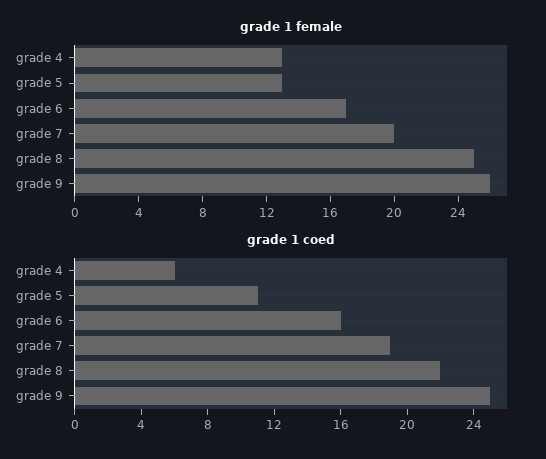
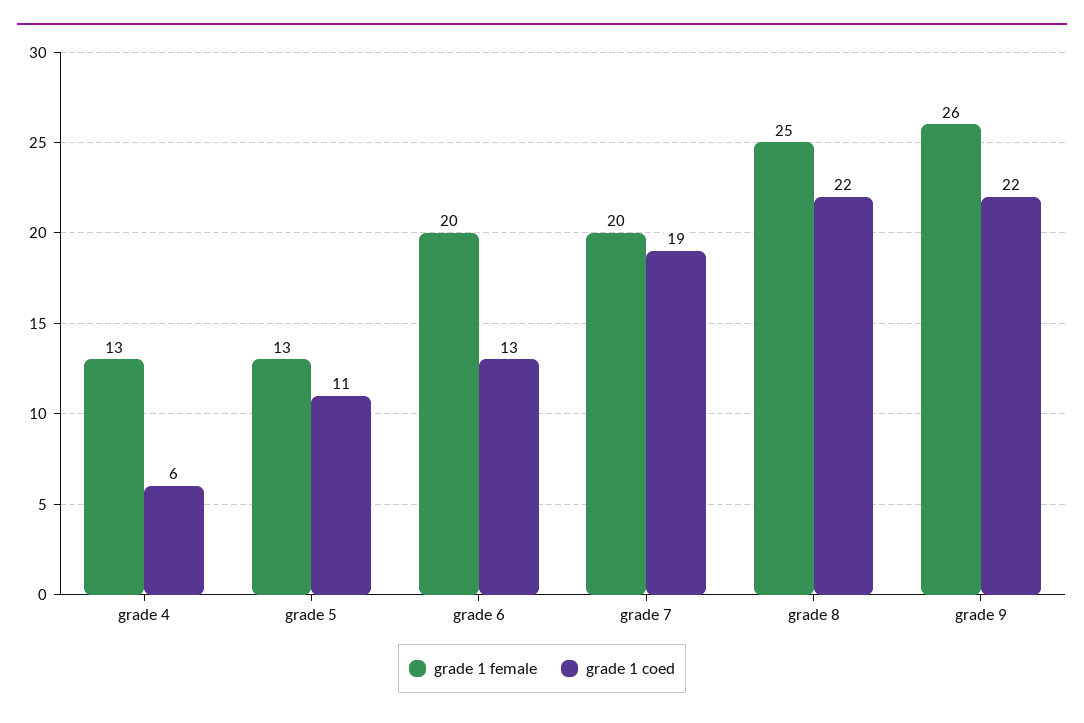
  {
    "grade 1 female": {
      "grade 4": 13,
      "grade 5": 13,
-     "grade 6": 17,
+     "grade 6": 20,
      "grade 7": 20,
      "grade 8": 25,
      "grade 9": 26
    },
    "grade 1 coed": {
      "grade 4": 6,
      "grade 5": 11,
-     "grade 6": 16,
+     "grade 6": 13,
      "grade 7": 19,
      "grade 8": 22,
-     "grade 9": 25
+     "grade 9": 22
    }
  }

